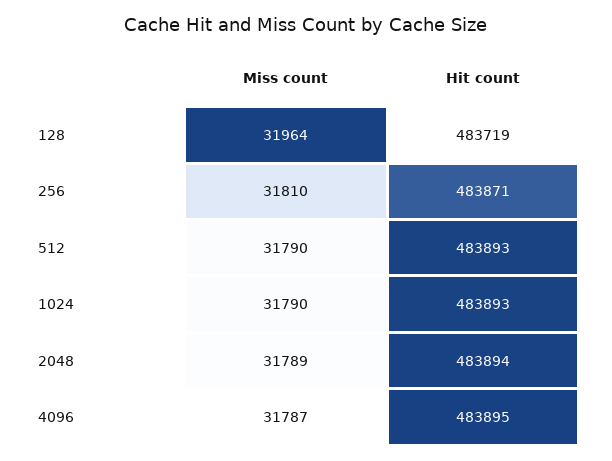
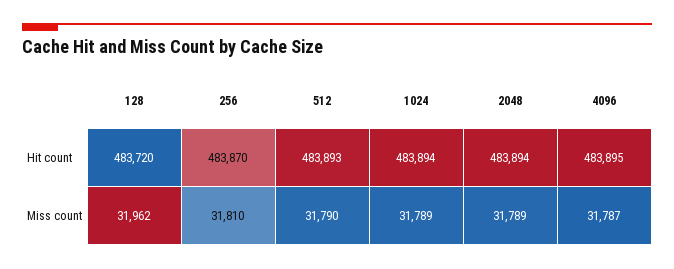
  {
    "Miss count": {
-     "128": 31964,
+     "128": 31962,
      "256": 31810,
      "512": 31790,
-     "1024": 31790,
+     "1024": 31789,
      "2048": 31789,
      "4096": 31787
    },
    "Hit count": {
-     "128": 483719,
+     "128": 483720,
-     "256": 483871,
+     "256": 483870,
      "512": 483893,
-     "1024": 483893,
+     "1024": 483894,
      "2048": 483894,
      "4096": 483895
    }
  }

